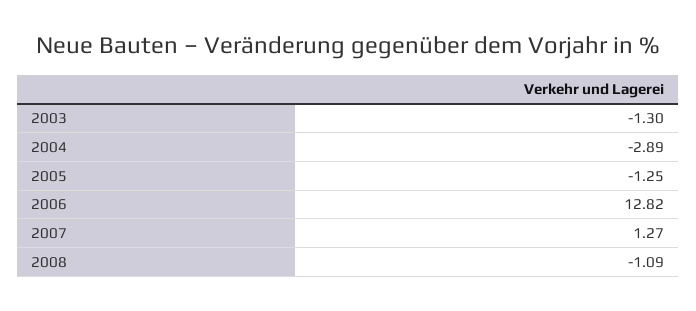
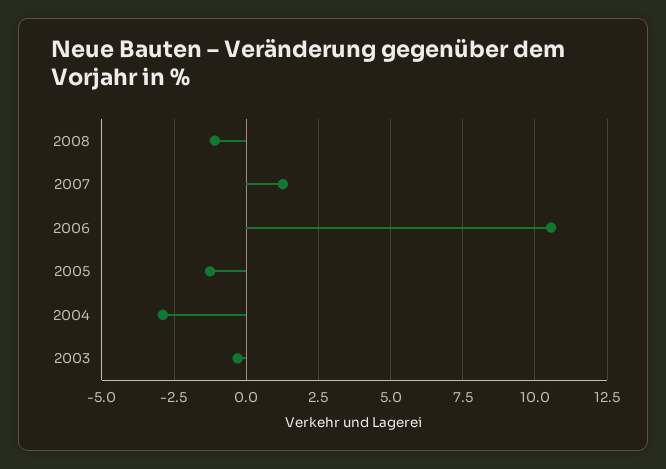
  {
-   "2003": -1.3,
+   "2003": -0.25,
    "2004": -2.89,
    "2005": -1.25,
-   "2006": 12.82,
+   "2006": 10.5,
    "2007": 1.27,
    "2008": -1.09
  }

